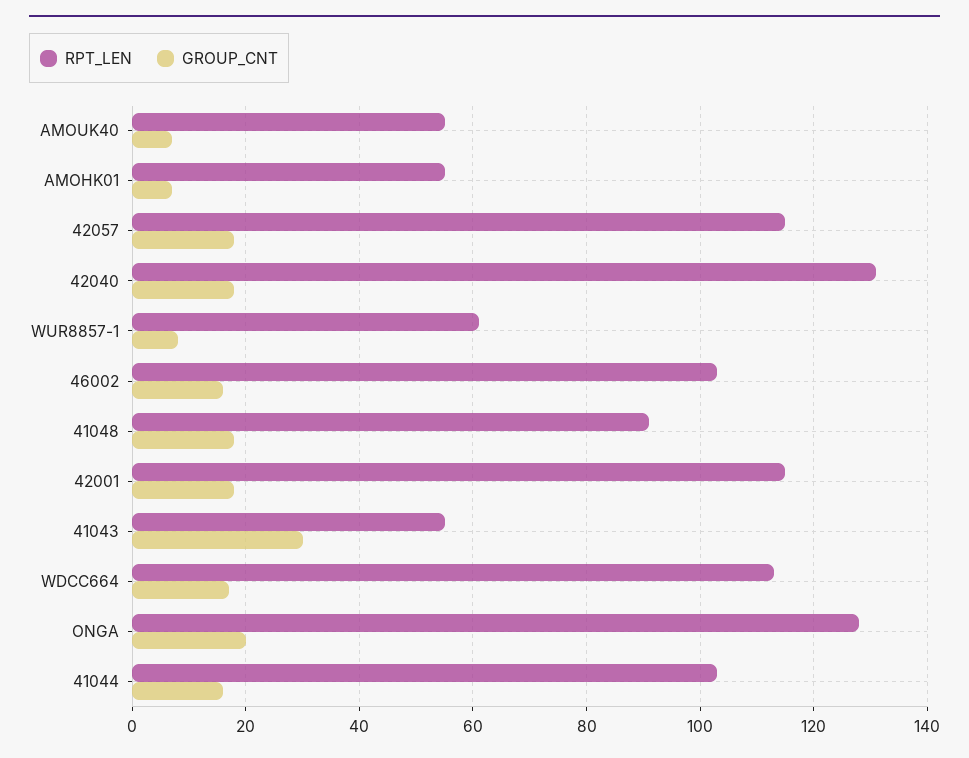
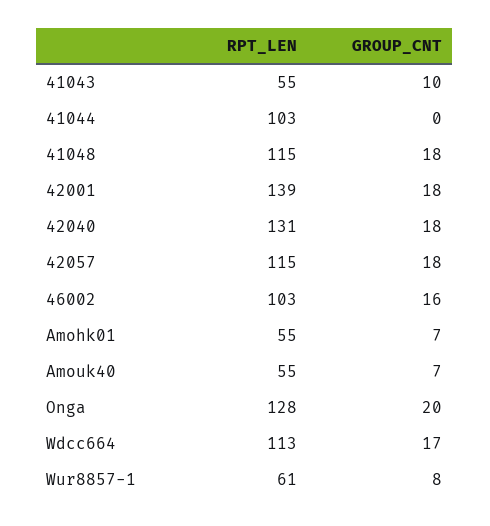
  {
    "RPT_LEN": {
      "AMOUK40": 55,
      "AMOHK01": 55,
      "42057": 115,
      "42040": 131,
      "WUR8857-1": 61,
      "46002": 103,
-     "41048": 90,
+     "41048": 115,
-     "42001": 115,
+     "42001": 139,
      "41043": 55,
      "WDCC664": 113,
      "ONGA": 128,
      "41044": 103
    },
    "GROUP_CNT": {
      "AMOUK40": 7,
      "AMOHK01": 7,
      "42057": 18,
      "42040": 18,
      "WUR8857-1": 8,
      "46002": 16,
      "41048": 18,
      "42001": 18,
-     "41043": 30,
+     "41043": 10,
      "WDCC664": 17,
      "ONGA": 20,
-     "41044": 15
+     "41044": 0
    }
  }

